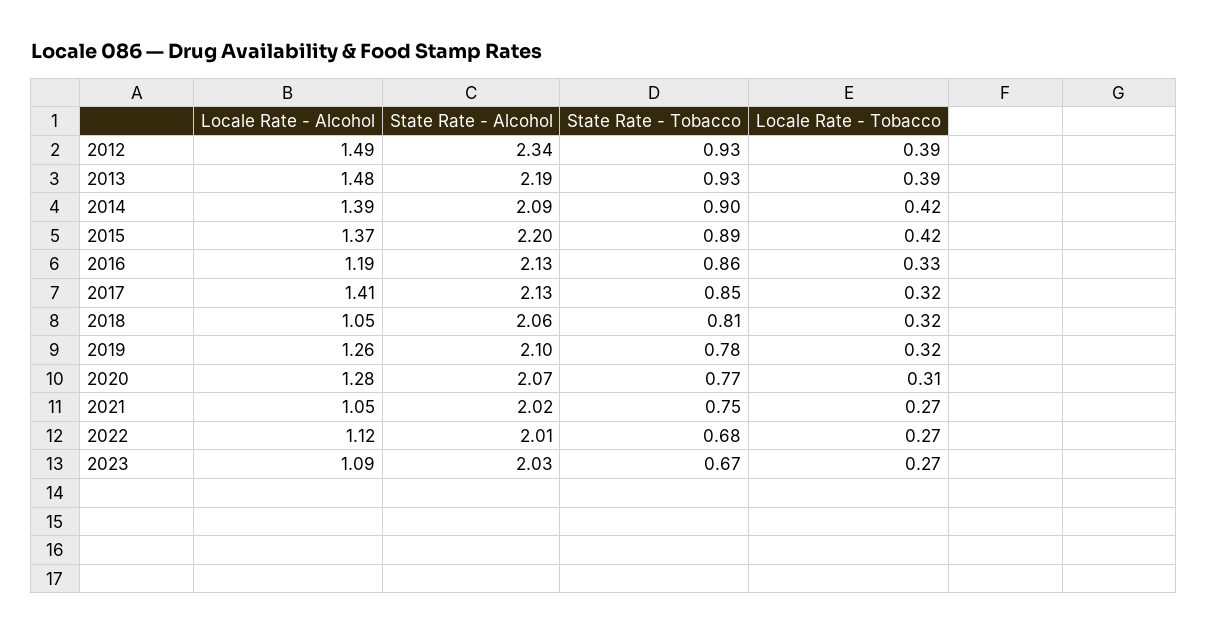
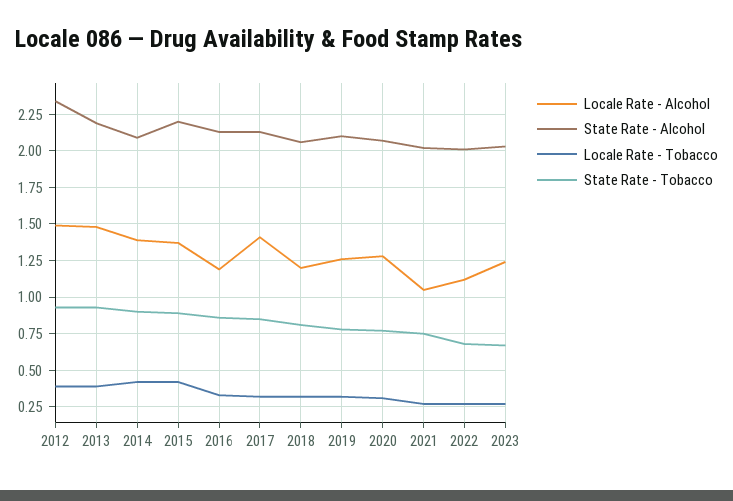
  {
    "Locale Rate - Alcohol": {
      "2012": 1.49,
      "2013": 1.48,
      "2014": 1.39,
      "2015": 1.37,
      "2016": 1.19,
      "2017": 1.41,
-     "2018": 1.05,
+     "2018": 1.2,
      "2019": 1.26,
      "2020": 1.28,
      "2021": 1.05,
      "2022": 1.12,
-     "2023": 1.09
+     "2023": 1.25
    },
    "State Rate - Alcohol": {
      "2012": 2.34,
      "2013": 2.19,
      "2014": 2.09,
      "2015": 2.2,
      "2016": 2.13,
      "2017": 2.13,
      "2018": 2.06,
      "2019": 2.1,
      "2020": 2.07,
      "2021": 2.02,
      "2022": 2.01,
      "2023": 2.03
    },
    "State Rate - Tobacco": {
      "2012": 0.93,
      "2013": 0.93,
      "2014": 0.9,
      "2015": 0.89,
      "2016": 0.86,
      "2017": 0.85,
      "2018": 0.81,
      "2019": 0.78,
      "2020": 0.77,
      "2021": 0.75,
      "2022": 0.68,
      "2023": 0.67
    },
    "Locale Rate - Tobacco": {
      "2012": 0.39,
      "2013": 0.39,
      "2014": 0.42,
      "2015": 0.42,
      "2016": 0.33,
      "2017": 0.32,
      "2018": 0.32,
      "2019": 0.32,
      "2020": 0.31,
      "2021": 0.27,
      "2022": 0.27,
      "2023": 0.27
    }
  }

